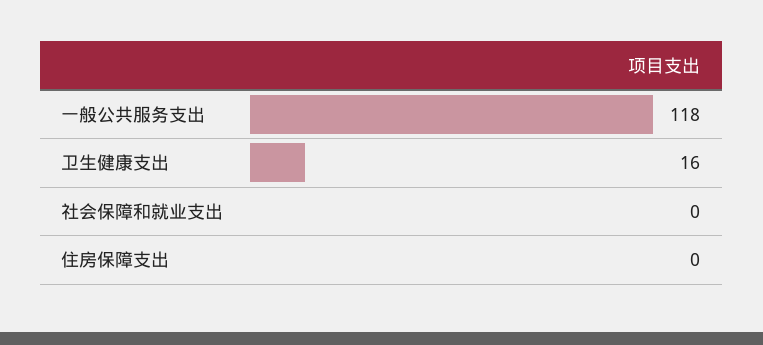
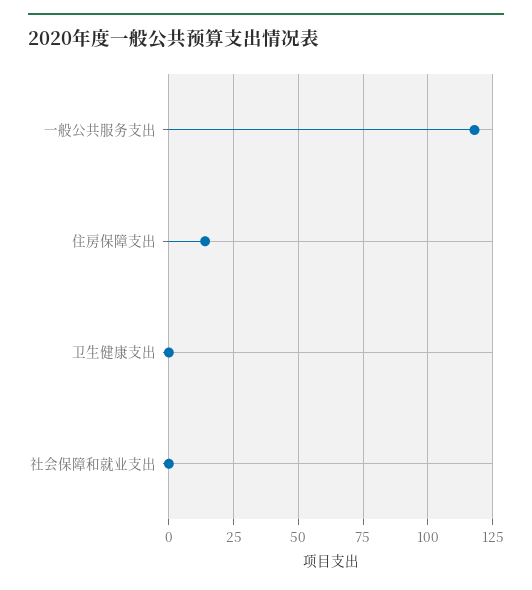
  {
    "一般公共服务支出": 118,
-   "卫生健康支出": 16,
+   "卫生健康支出": 0,
    "社会保障和就业支出": 0,
-   "住房保障支出": 0
+   "住房保障支出": 15
  }

